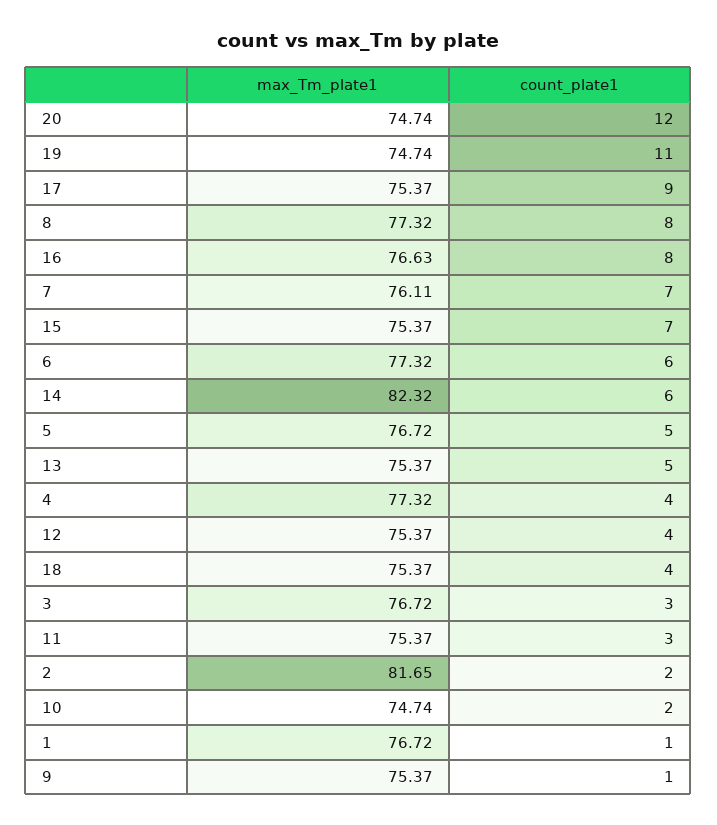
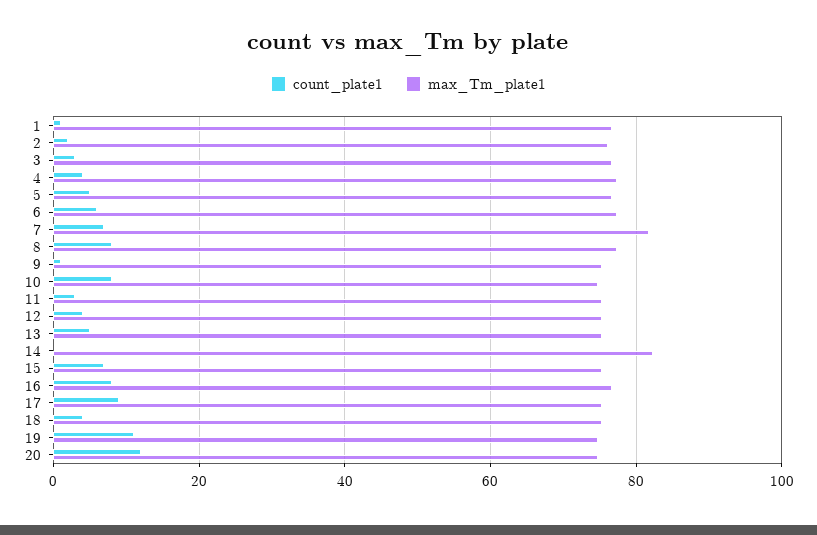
  {
    "max_Tm_plate1": {
      "20": 74.74,
      "19": 74.74,
      "17": 75.37,
      "8": 77.32,
      "16": 76.63,
-     "7": 76.11,
+     "7": 82,
      "15": 75.37,
      "6": 77.32,
      "14": 82.32,
      "5": 76.72,
      "13": 75.37,
      "4": 77.32,
      "12": 75.37,
      "18": 75.37,
      "3": 76.72,
      "11": 75.37,
-     "2": 81.65,
+     "2": 76,
      "10": 74.74,
      "1": 76.72,
      "9": 75.37
    },
    "count_plate1": {
      "20": 12,
      "19": 11,
      "17": 9,
      "8": 8,
      "16": 8,
      "7": 7,
      "15": 7,
      "6": 6,
-     "14": 6,
+     "14": 0,
      "5": 5,
      "13": 5,
      "4": 4,
      "12": 4,
      "18": 4,
      "3": 3,
      "11": 3,
      "2": 2,
-     "10": 2,
+     "10": 8,
      "1": 1,
      "9": 1
    }
  }

